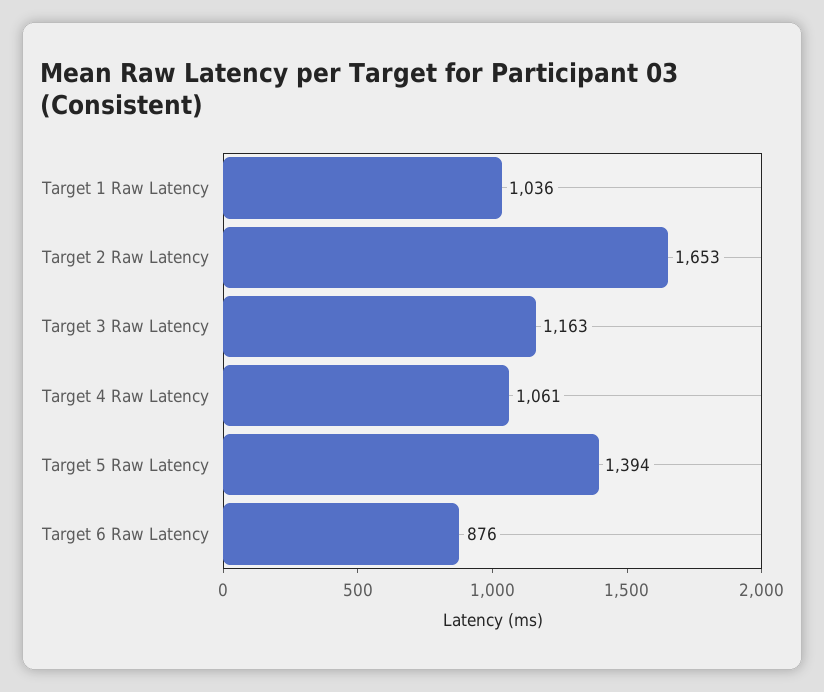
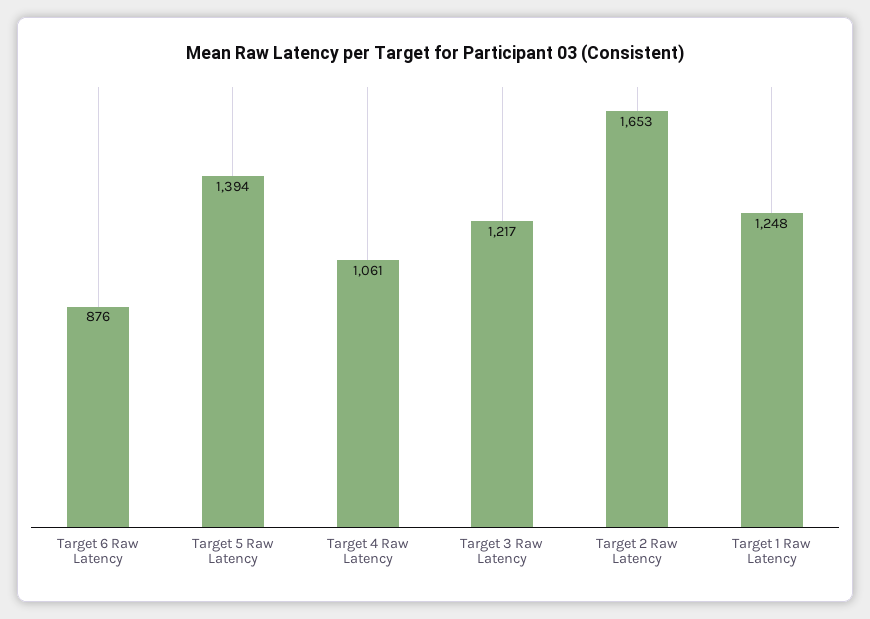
  {
-   "Target 1 Raw Latency": 1036,
+   "Target 1 Raw Latency": 1248,
    "Target 2 Raw Latency": 1653,
-   "Target 3 Raw Latency": 1163,
+   "Target 3 Raw Latency": 1217,
    "Target 4 Raw Latency": 1061,
    "Target 5 Raw Latency": 1394,
    "Target 6 Raw Latency": 876
  }

